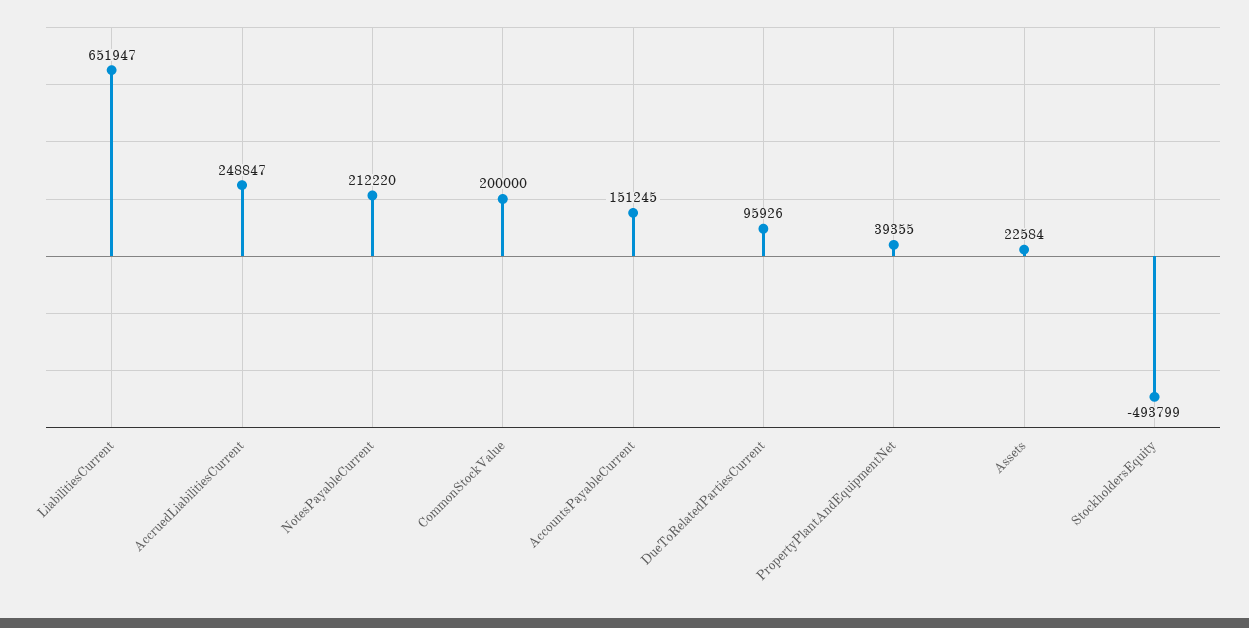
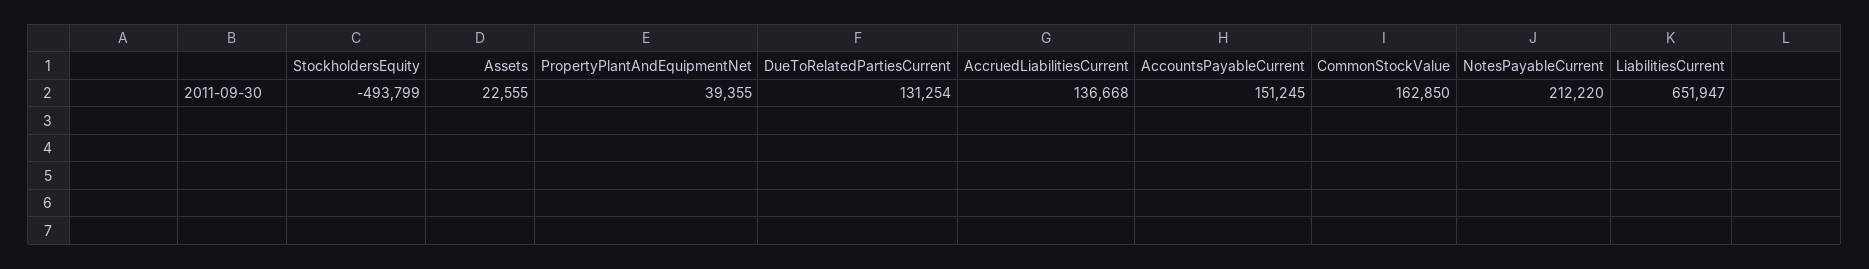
  {
    "LiabilitiesCurrent": 651947,
-   "AccruedLiabilitiesCurrent": 248847,
+   "AccruedLiabilitiesCurrent": 136668,
    "NotesPayableCurrent": 212220,
-   "CommonStockValue": 200000,
+   "CommonStockValue": 162850,
    "AccountsPayableCurrent": 151245,
-   "DueToRelatedPartiesCurrent": 95926,
+   "DueToRelatedPartiesCurrent": 131254,
    "PropertyPlantAndEquipmentNet": 39355,
-   "Assets": 22584,
+   "Assets": 22555,
    "StockholdersEquity": -493799
  }

